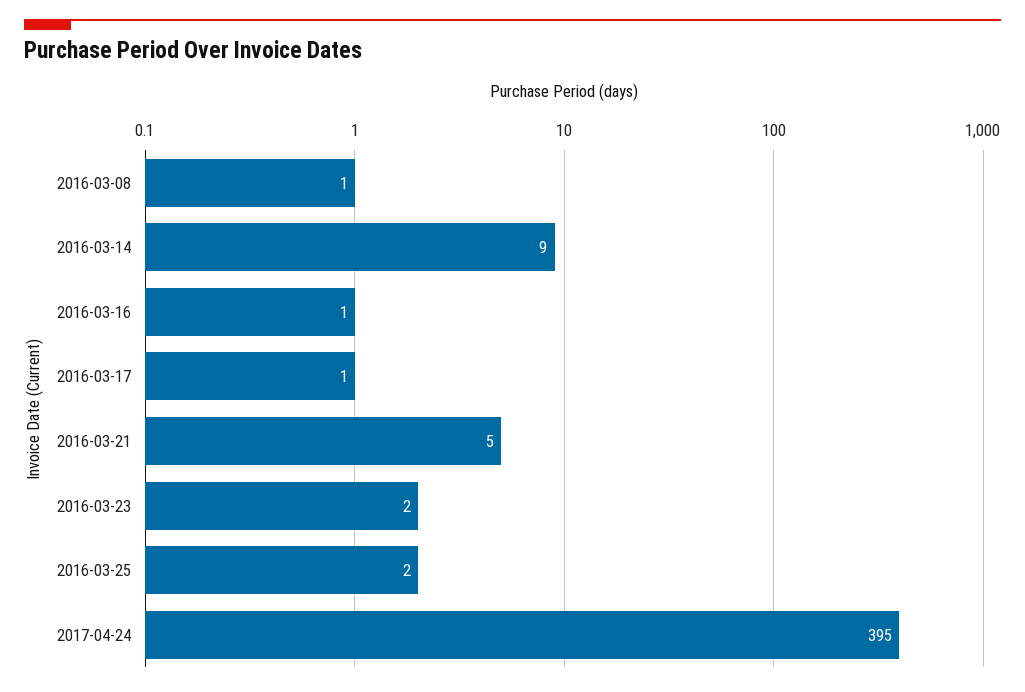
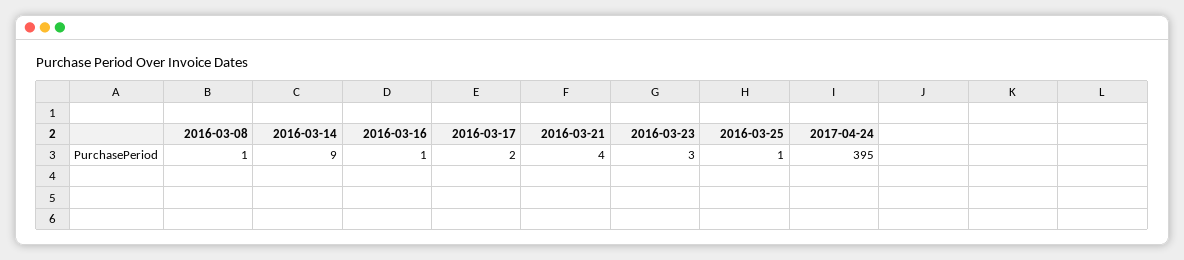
  {
    "2016-03-08": 1,
    "2016-03-14": 9,
    "2016-03-16": 1,
-   "2016-03-17": 1,
+   "2016-03-17": 2,
-   "2016-03-21": 5,
+   "2016-03-21": 4,
-   "2016-03-23": 2,
+   "2016-03-23": 3,
-   "2016-03-25": 2,
+   "2016-03-25": 1,
    "2017-04-24": 395
  }

